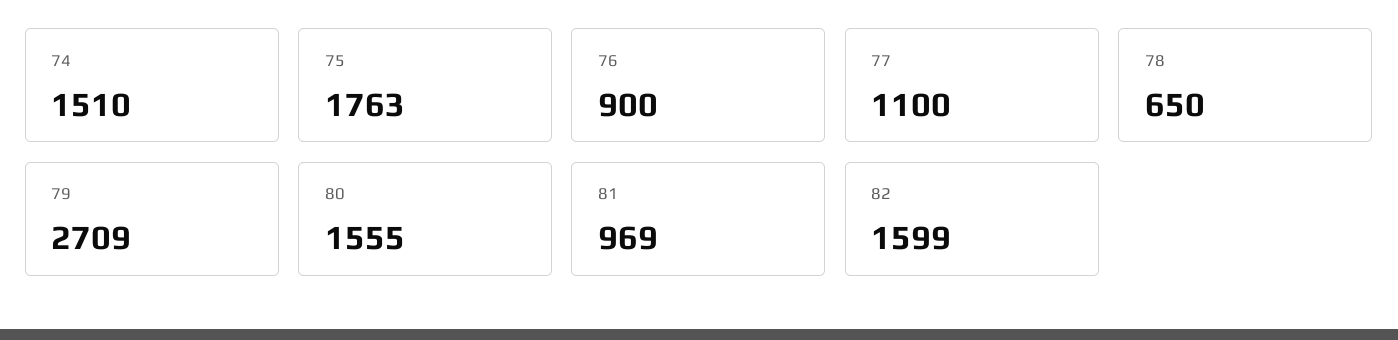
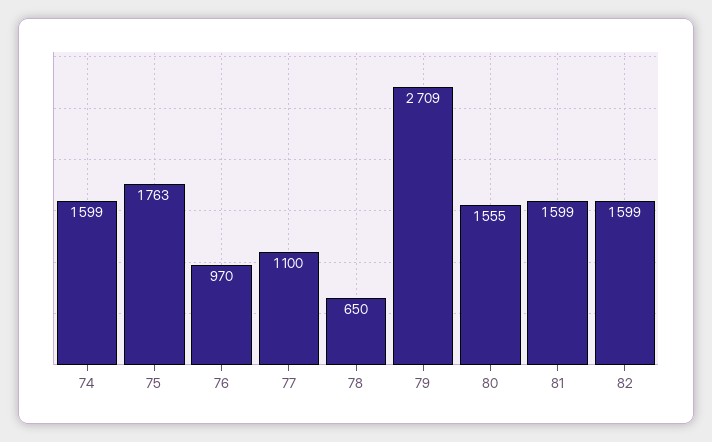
  {
-   "74": 1510,
+   "74": 1599,
    "75": 1763,
-   "76": 900,
+   "76": 970,
    "77": 1100,
    "78": 650,
    "79": 2709,
    "80": 1555,
-   "81": 969,
+   "81": 1599,
    "82": 1599
  }

